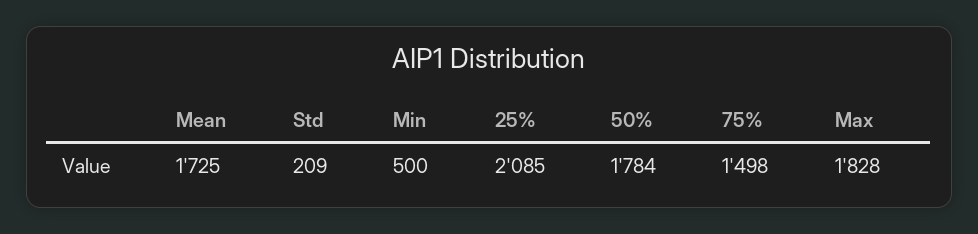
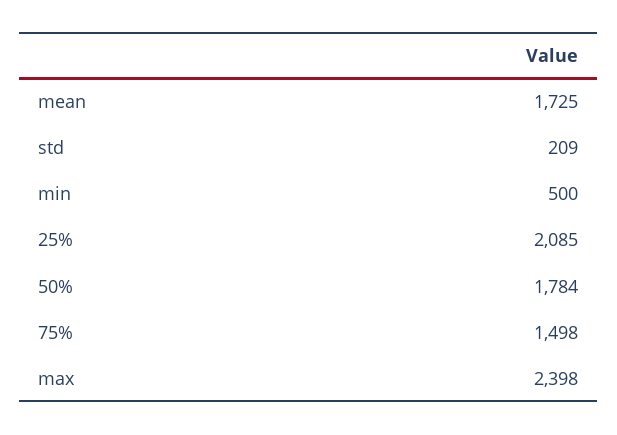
  {
    "Mean": 1725,
    "Std": 209,
    "Min": 500,
    "25%": 2085,
    "50%": 1784,
    "75%": 1498,
-   "Max": 1828
+   "Max": 2398
  }

